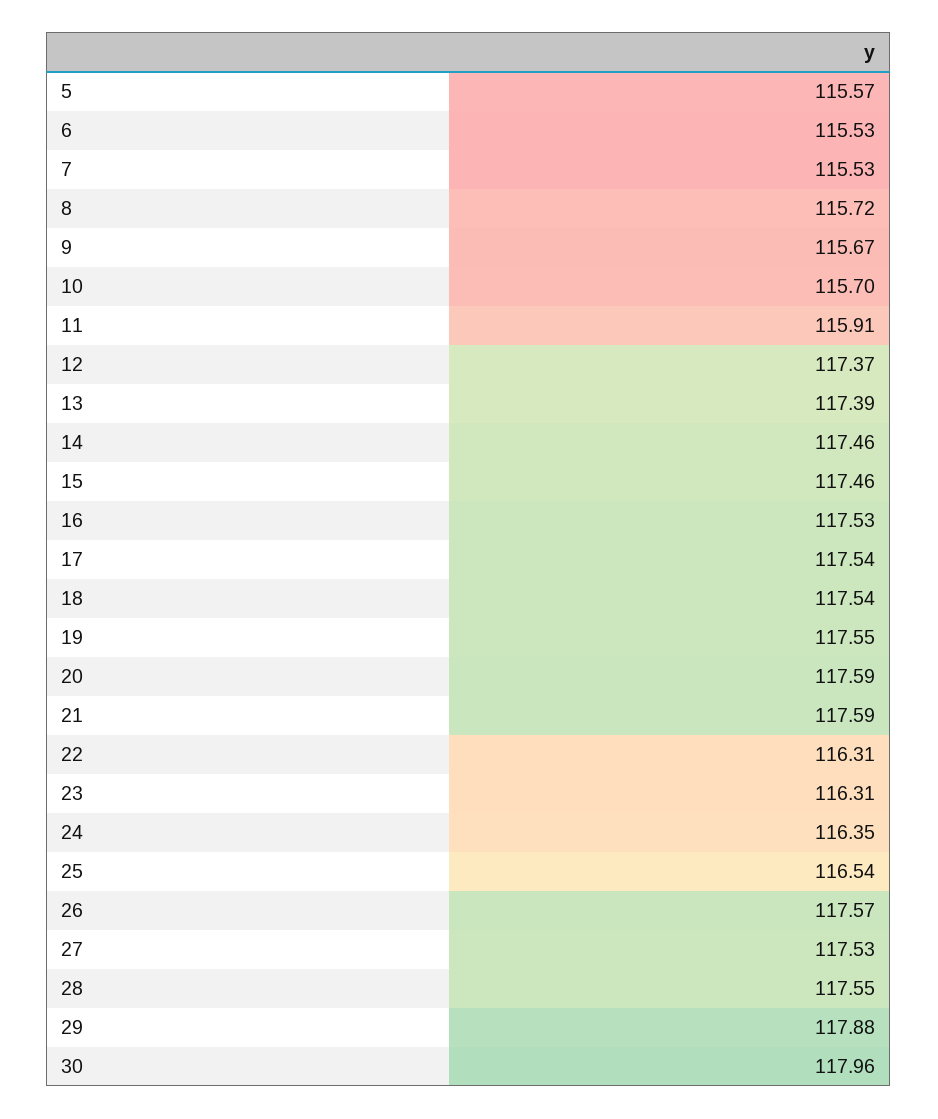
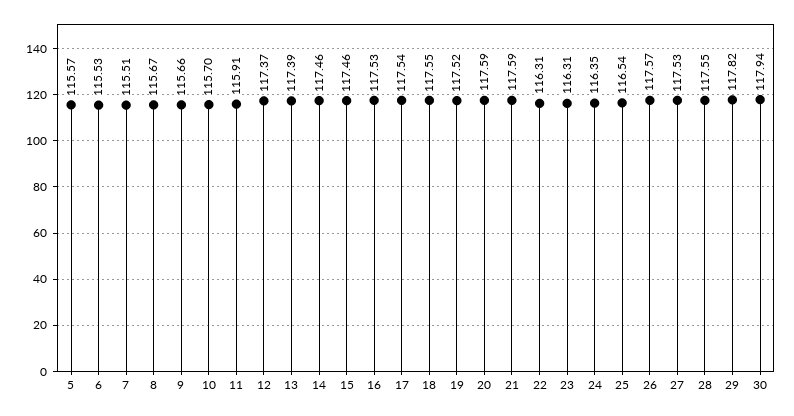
  {
    "5": 115.57,
    "6": 115.53,
-   "7": 115.53,
+   "7": 115.51,
-   "8": 115.72,
+   "8": 115.67,
-   "9": 115.67,
+   "9": 115.66,
    "10": 115.7,
    "11": 115.91,
    "12": 117.37,
    "13": 117.39,
    "14": 117.46,
    "15": 117.46,
    "16": 117.53,
    "17": 117.54,
-   "18": 117.54,
+   "18": 117.55,
-   "19": 117.55,
+   "19": 117.52,
    "20": 117.59,
    "21": 117.59,
    "22": 116.31,
    "23": 116.31,
    "24": 116.35,
    "25": 116.54,
    "26": 117.57,
    "27": 117.53,
    "28": 117.55,
-   "29": 117.88,
+   "29": 117.82,
-   "30": 117.96
+   "30": 117.94
  }

